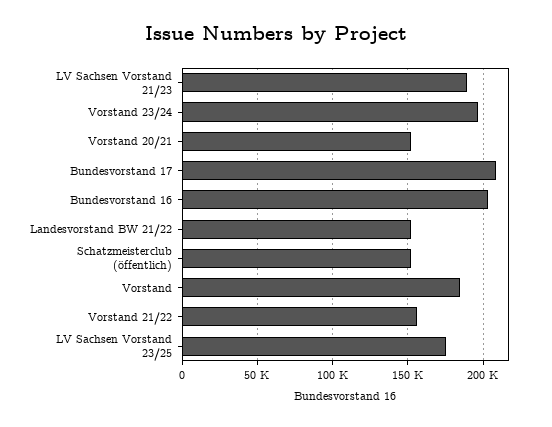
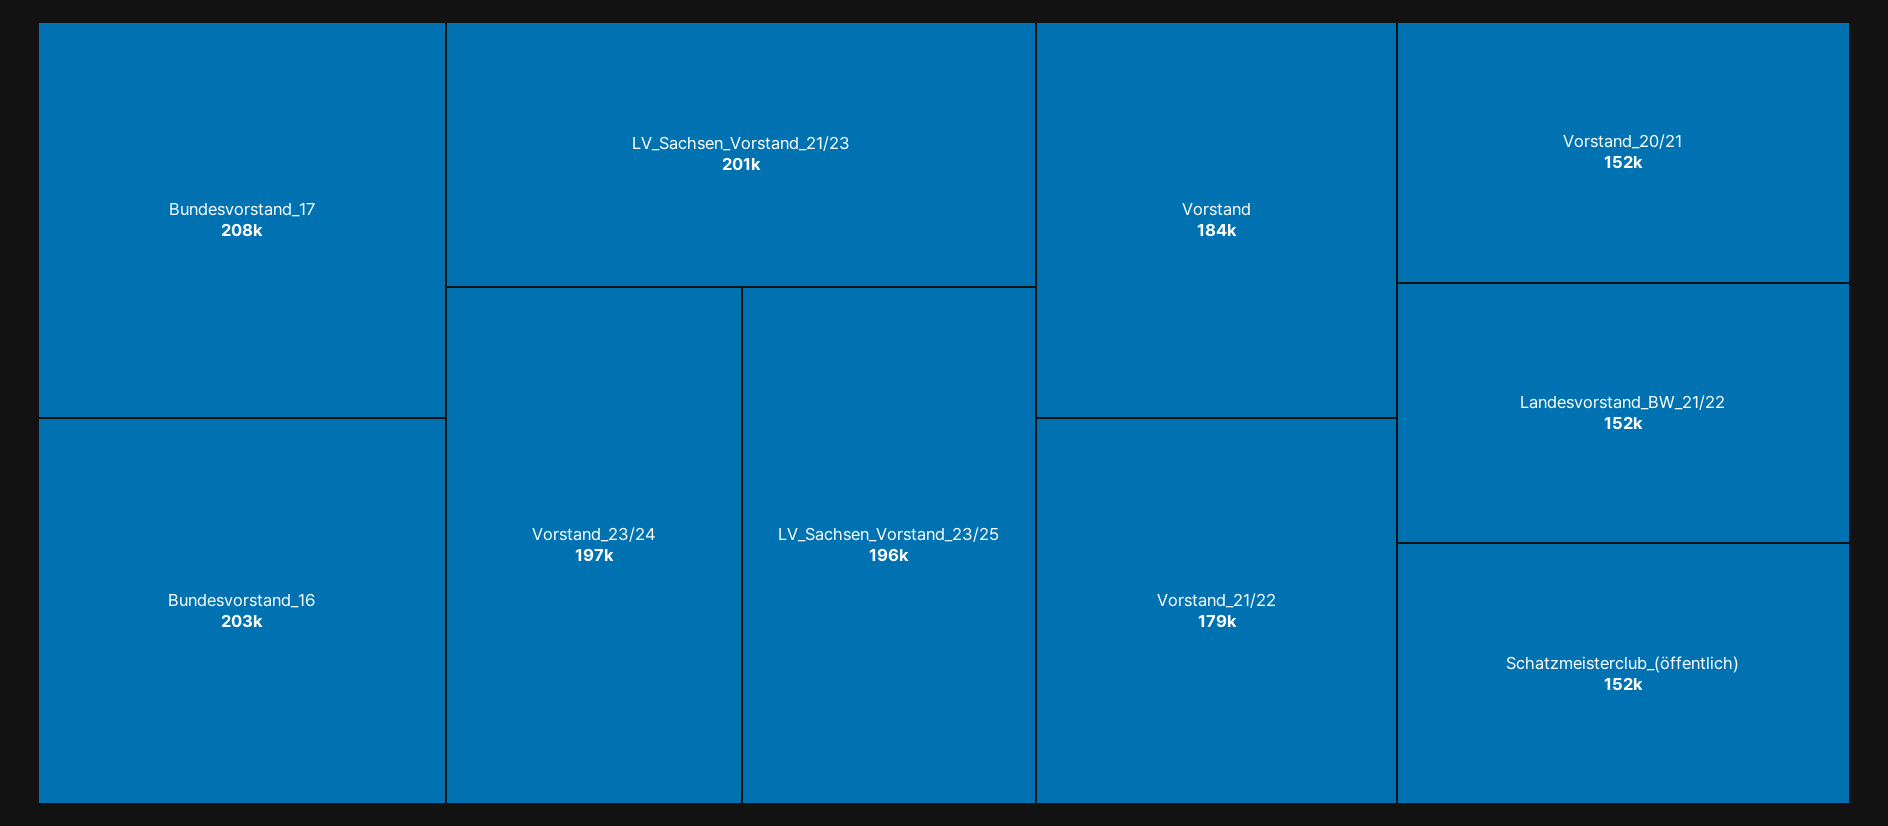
  {
-   "LV Sachsen Vorstand 21/23": 190000,
+   "LV Sachsen Vorstand 21/23": 201000,
    "Vorstand 23/24": 197000,
    "Vorstand 20/21": 152000,
    "Bundesvorstand 17": 208000,
    "Bundesvorstand 16": 203000,
    "Landesvorstand BW 21/22": 152000,
    "Schatzmeisterclub (öffentlich)": 152000,
    "Vorstand": 184000,
-   "Vorstand 21/22": 155000,
+   "Vorstand 21/22": 179000,
-   "LV Sachsen Vorstand 23/25": 175000
+   "LV Sachsen Vorstand 23/25": 196000
  }

